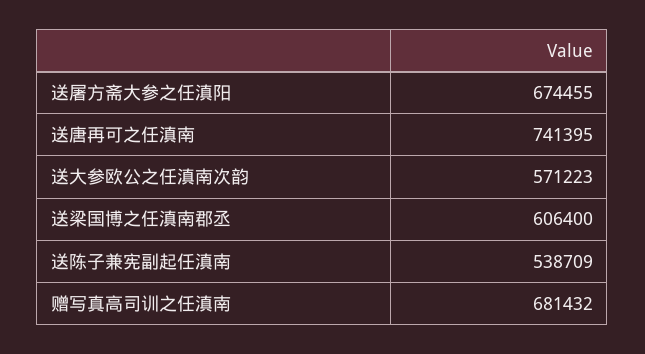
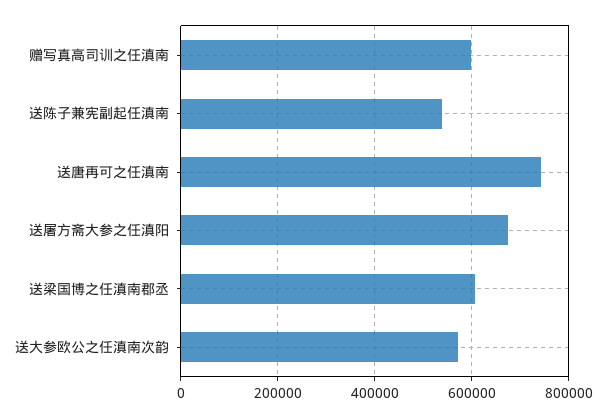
  {
    "送屠方斋大参之任滇阳": 674455,
    "送唐再可之任滇南": 741395,
    "送大参欧公之任滇南次韵": 571223,
    "送梁国博之任滇南郡丞": 606400,
    "送陈子兼宪副起任滇南": 538709,
-   "赠写真高司训之任滇南": 681432
+   "赠写真高司训之任滇南": 600000
  }

